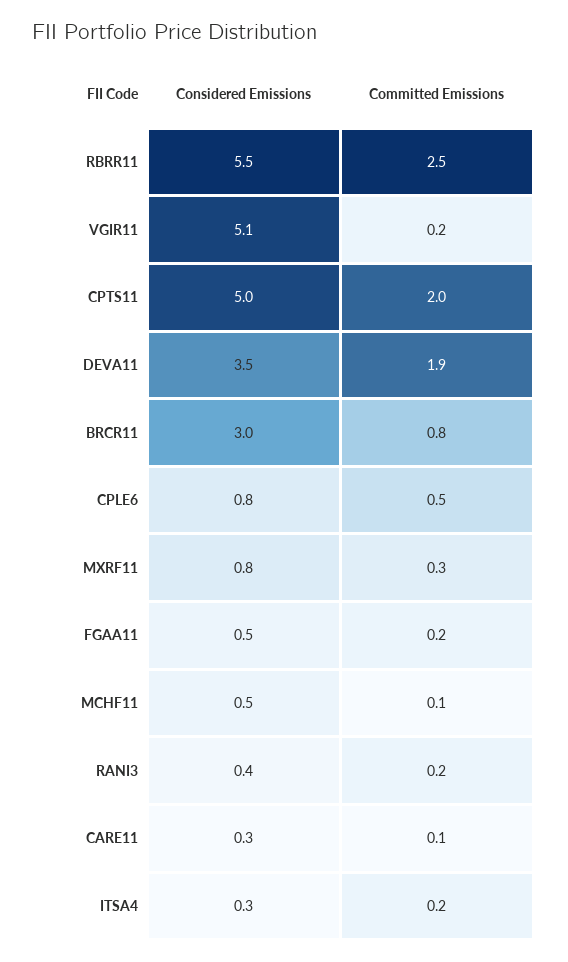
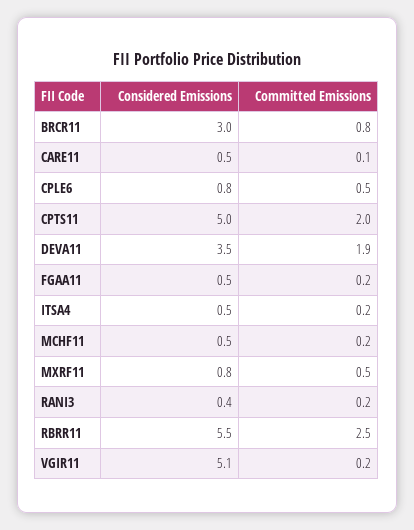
  {
    "Considered Emissions": {
      "RBRR11": 5.5,
      "VGIR11": 5.1,
      "CPTS11": 5,
      "DEVA11": 3.5,
      "BRCR11": 3,
      "CPLE6": 0.8,
      "MXRF11": 0.8,
      "FGAA11": 0.5,
      "MCHF11": 0.5,
      "RANI3": 0.4,
-     "CARE11": 0.3,
+     "CARE11": 0.5,
-     "ITSA4": 0.3
+     "ITSA4": 0.5
    },
    "Committed Emissions": {
      "RBRR11": 2.5,
      "VGIR11": 0.2,
      "CPTS11": 2,
      "DEVA11": 1.9,
      "BRCR11": 0.8,
      "CPLE6": 0.5,
-     "MXRF11": 0.3,
+     "MXRF11": 0.5,
      "FGAA11": 0.2,
-     "MCHF11": 0.1,
+     "MCHF11": 0.2,
      "RANI3": 0.2,
      "CARE11": 0.1,
      "ITSA4": 0.2
    }
  }

